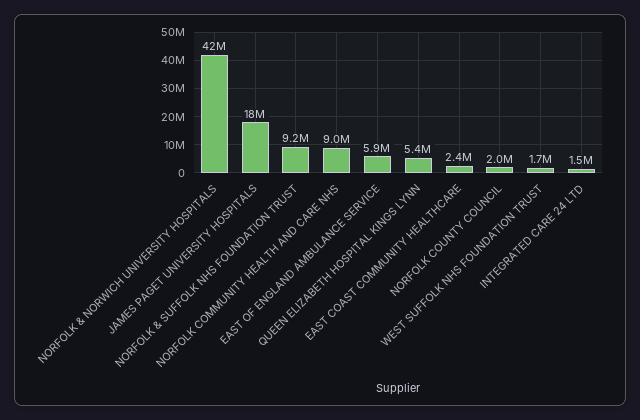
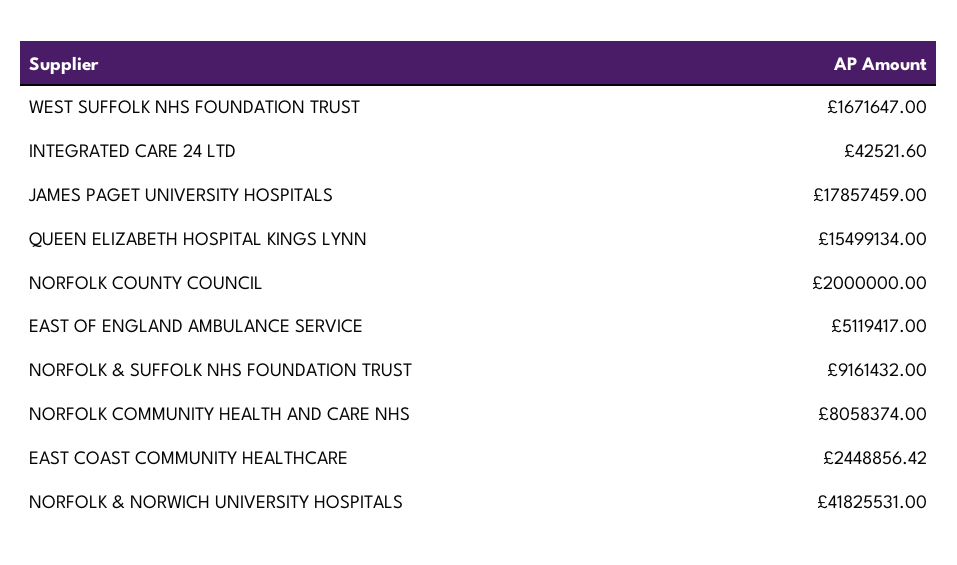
  {
    "NORFOLK & NORWICH UNIVERSITY HOSPITALS": 41825531,
    "JAMES PAGET UNIVERSITY HOSPITALS": 17857459,
    "NORFOLK & SUFFOLK NHS FOUNDATION TRUST": 9161432,
-   "NORFOLK COMMUNITY HEALTH AND CARE NHS": 9000000,
+   "NORFOLK COMMUNITY HEALTH AND CARE NHS": 8058374,
-   "EAST OF ENGLAND AMBULANCE SERVICE": 5900000,
+   "EAST OF ENGLAND AMBULANCE SERVICE": 5119417,
-   "QUEEN ELIZABETH HOSPITAL KINGS LYNN": 5400000,
+   "QUEEN ELIZABETH HOSPITAL KINGS LYNN": 15499134,
    "EAST COAST COMMUNITY HEALTHCARE": 2448856.42,
    "NORFOLK COUNTY COUNCIL": 2000000,
    "WEST SUFFOLK NHS FOUNDATION TRUST": 1671647,
-   "INTEGRATED CARE 24 LTD": 1500000
+   "INTEGRATED CARE 24 LTD": 42521.6
  }

